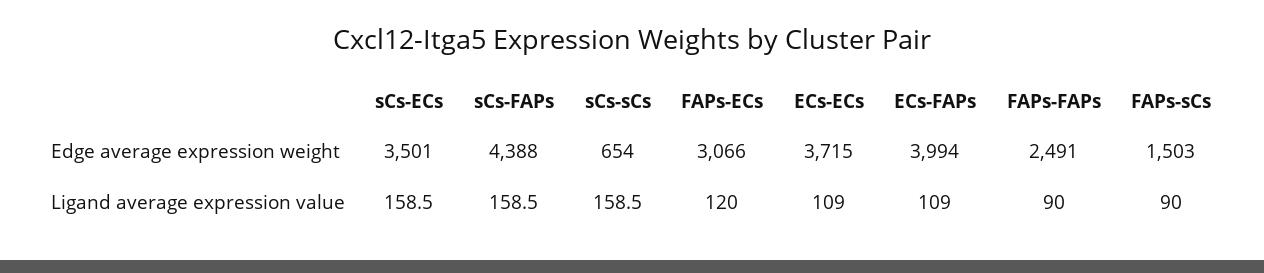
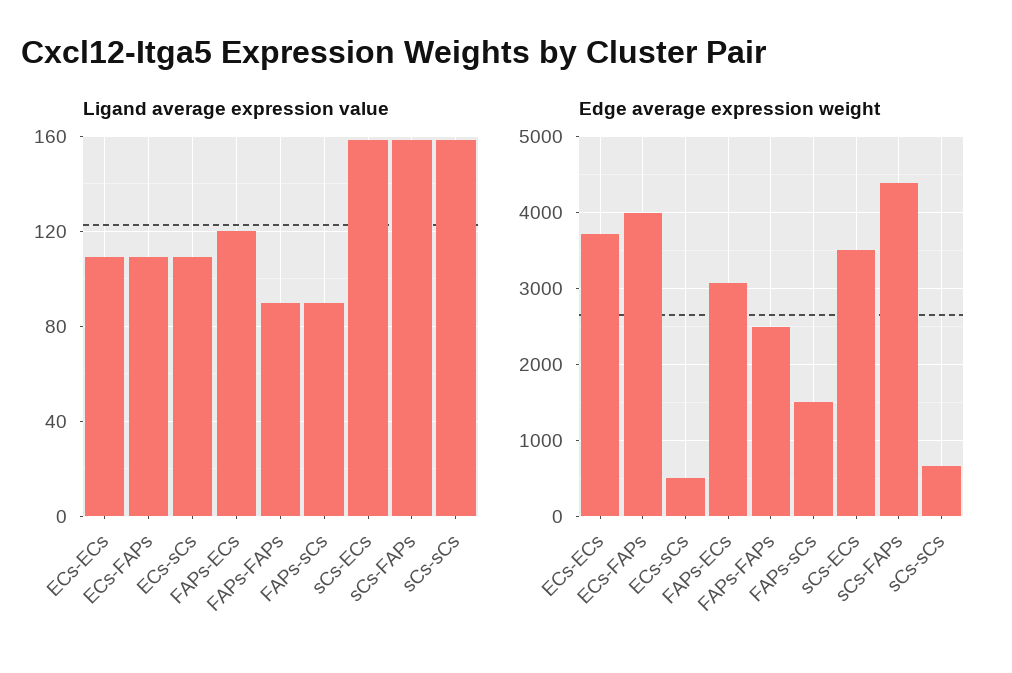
  {
    "Edge average expression weight": {
      "sCs-ECs": 3501,
      "sCs-FAPs": 4388,
      "sCs-sCs": 654,
      "FAPs-ECs": 3066,
      "ECs-ECs": 3715,
      "ECs-FAPs": 3994,
      "FAPs-FAPs": 2491,
-     "FAPs-sCs": 1503
+     "FAPs-sCs": 1503,
+     "ECs-sCs": 500
    },
    "Ligand average expression value": {
      "sCs-ECs": 158.5,
      "sCs-FAPs": 158.5,
      "sCs-sCs": 158.5,
      "FAPs-ECs": 120,
      "ECs-ECs": 109,
      "ECs-FAPs": 109,
      "FAPs-FAPs": 90,
-     "FAPs-sCs": 90
+     "FAPs-sCs": 90,
+     "ECs-sCs": 110
    }
  }

